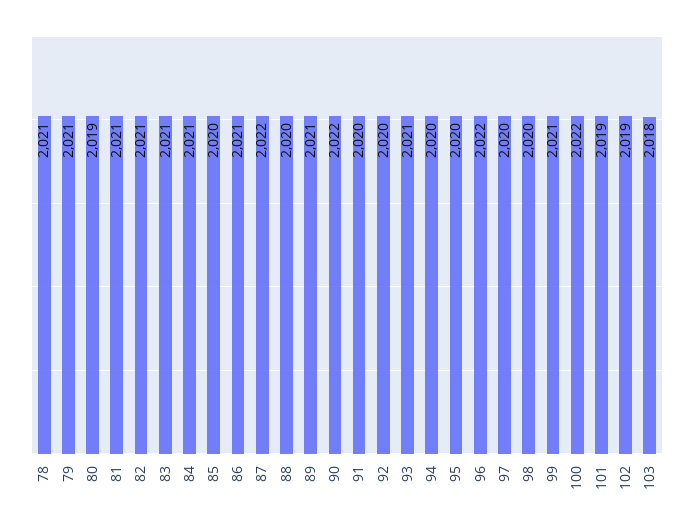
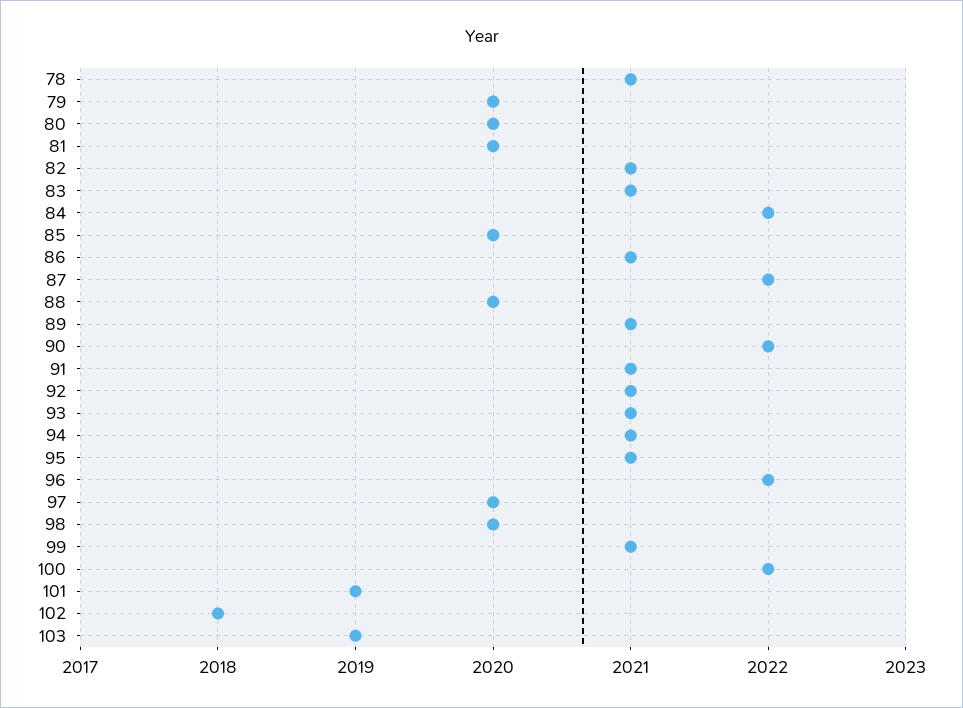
  {
    "78": 2021,
-   "79": 2021,
+   "79": 2020,
-   "80": 2019,
+   "80": 2020,
-   "81": 2021,
+   "81": 2020,
    "82": 2021,
    "83": 2021,
-   "84": 2021,
+   "84": 2022,
    "85": 2020,
    "86": 2021,
    "87": 2022,
    "88": 2020,
    "89": 2021,
    "90": 2022,
-   "91": 2020,
+   "91": 2021,
-   "92": 2020,
+   "92": 2021,
    "93": 2021,
-   "94": 2020,
+   "94": 2021,
-   "95": 2020,
+   "95": 2021,
    "96": 2022,
    "97": 2020,
    "98": 2020,
    "99": 2021,
    "100": 2022,
    "101": 2019,
-   "102": 2019,
+   "102": 2018,
-   "103": 2018
+   "103": 2019
  }

